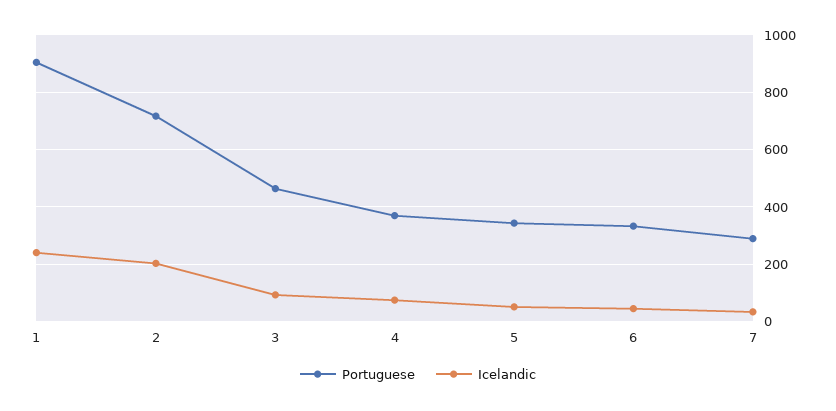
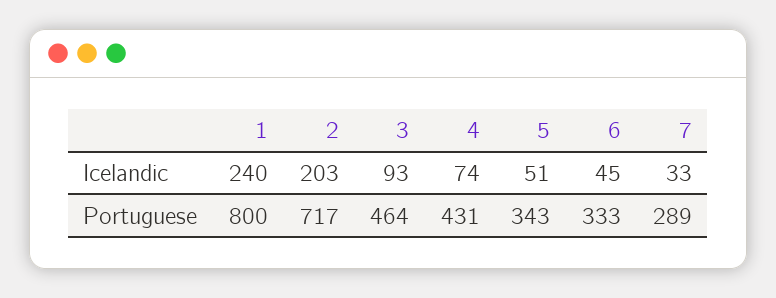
  {
    "Portuguese": {
-     "1": 900,
+     "1": 800,
      "2": 717,
      "3": 464,
-     "4": 375,
+     "4": 431,
      "5": 343,
      "6": 333,
      "7": 289
    },
    "Icelandic": {
      "1": 240,
      "2": 203,
      "3": 93,
      "4": 74,
      "5": 51,
      "6": 45,
      "7": 33
    }
  }

